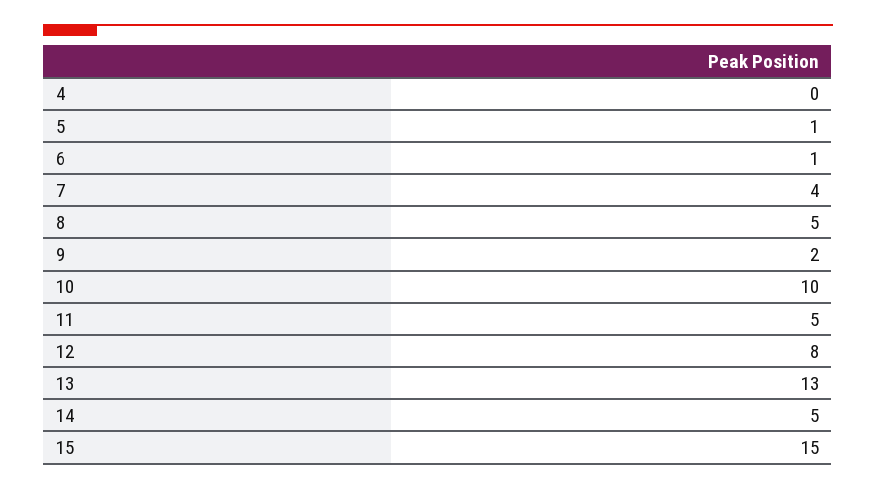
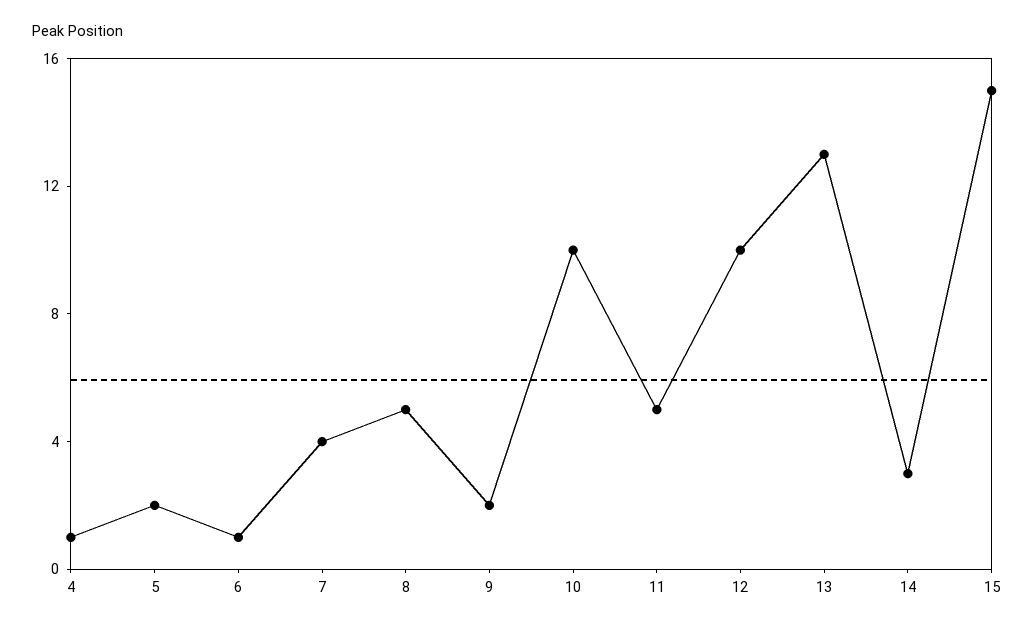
  {
-   "4": 0,
+   "4": 1,
-   "5": 1,
+   "5": 2,
    "6": 1,
    "7": 4,
    "8": 5,
    "9": 2,
    "10": 10,
    "11": 5,
-   "12": 8,
+   "12": 10,
    "13": 13,
-   "14": 5,
+   "14": 3,
    "15": 15
  }

